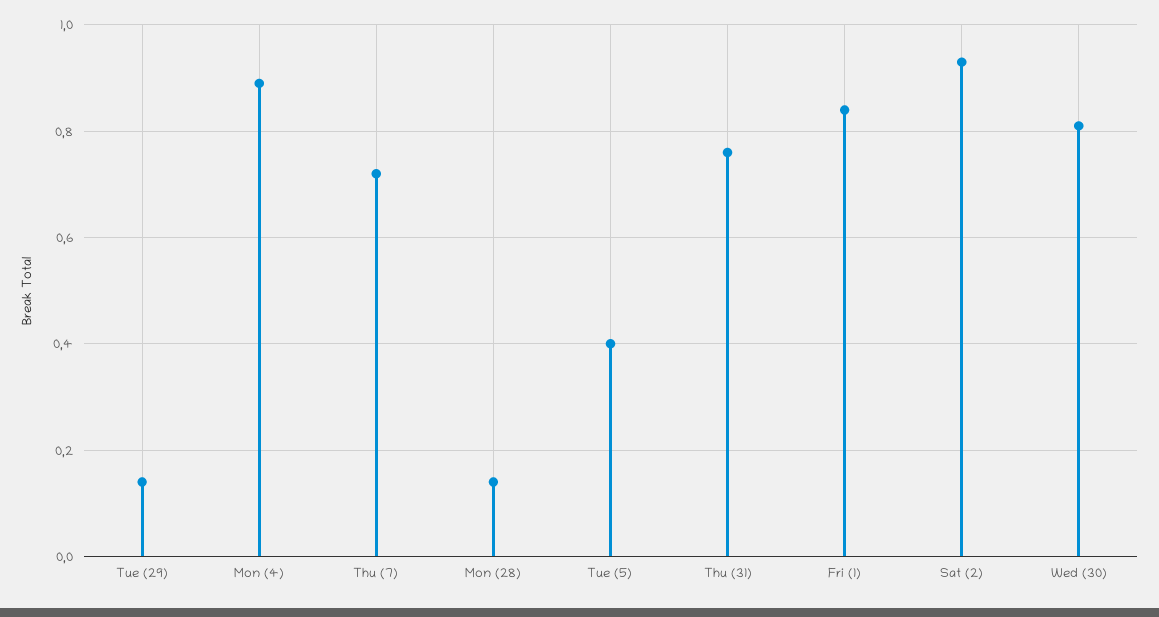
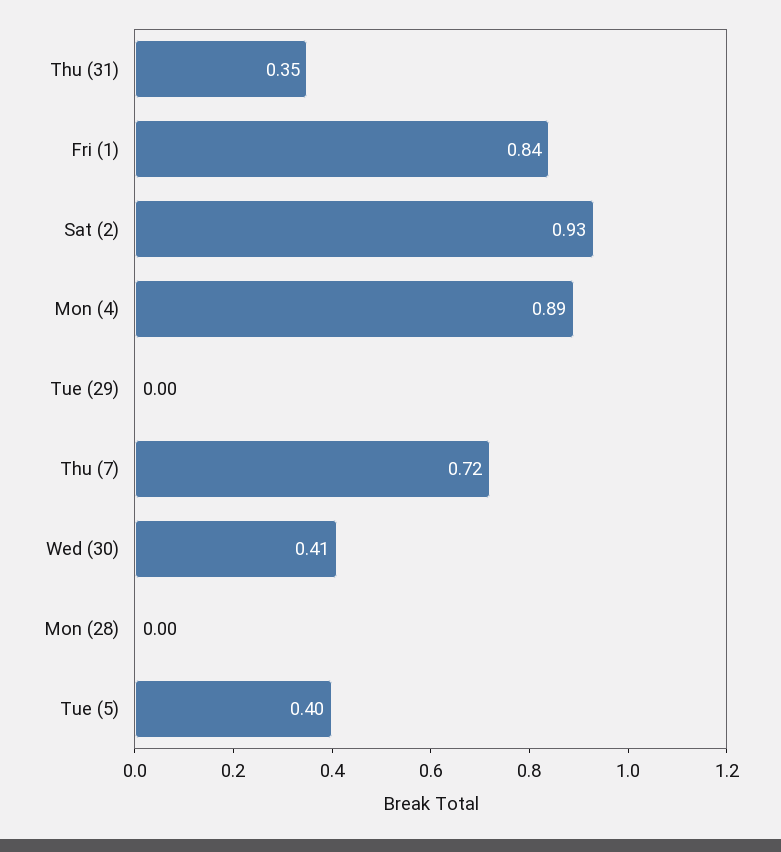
  {
-   "Tue (29)": 0.15,
+   "Tue (29)": 0,
    "Mon (4)": 0.89,
    "Thu (7)": 0.72,
-   "Mon (28)": 0.15,
+   "Mon (28)": 0,
    "Tue (5)": 0.4,
-   "Thu (31)": 0.75,
+   "Thu (31)": 0.35,
    "Fri (1)": 0.84,
    "Sat (2)": 0.93,
-   "Wed (30)": 0.8
+   "Wed (30)": 0.41
  }

